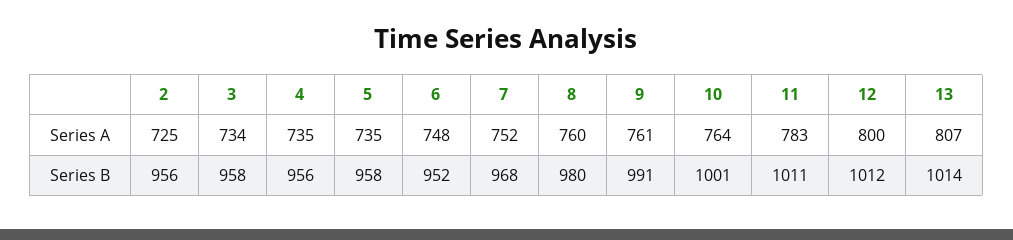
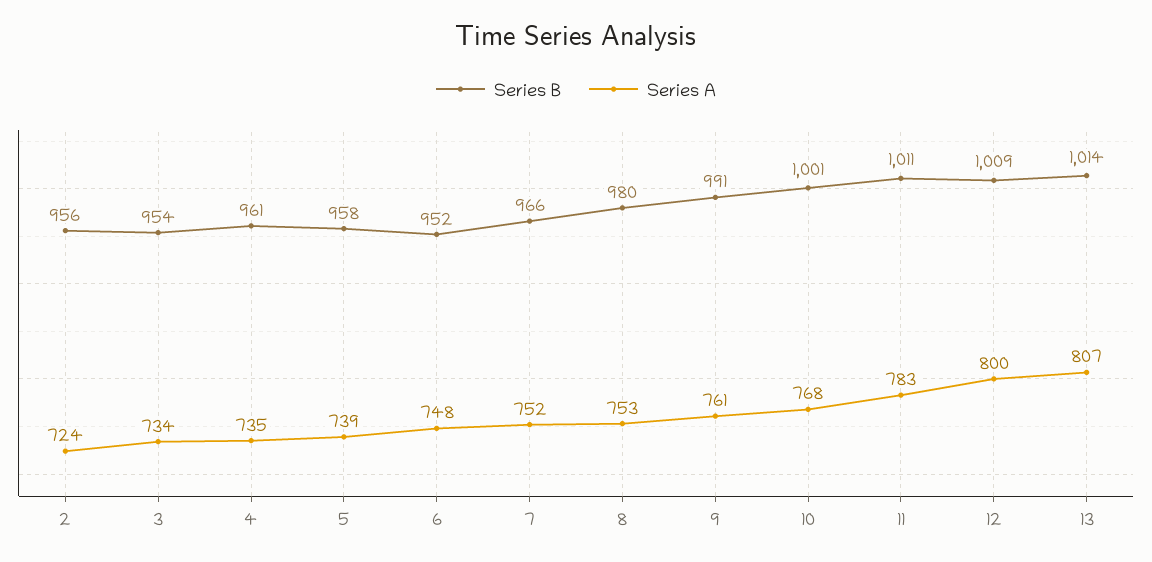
  {
    "Series A": {
-     "2": 725,
+     "2": 724,
      "3": 734,
      "4": 735,
-     "5": 735,
+     "5": 739,
      "6": 748,
      "7": 752,
-     "8": 760,
+     "8": 753,
      "9": 761,
-     "10": 764,
+     "10": 768,
      "11": 783,
      "12": 800,
      "13": 807
    },
    "Series B": {
      "2": 956,
-     "3": 958,
+     "3": 954,
-     "4": 956,
+     "4": 961,
      "5": 958,
      "6": 952,
-     "7": 968,
+     "7": 966,
      "8": 980,
      "9": 991,
      "10": 1001,
      "11": 1011,
-     "12": 1012,
+     "12": 1009,
      "13": 1014
    }
  }

